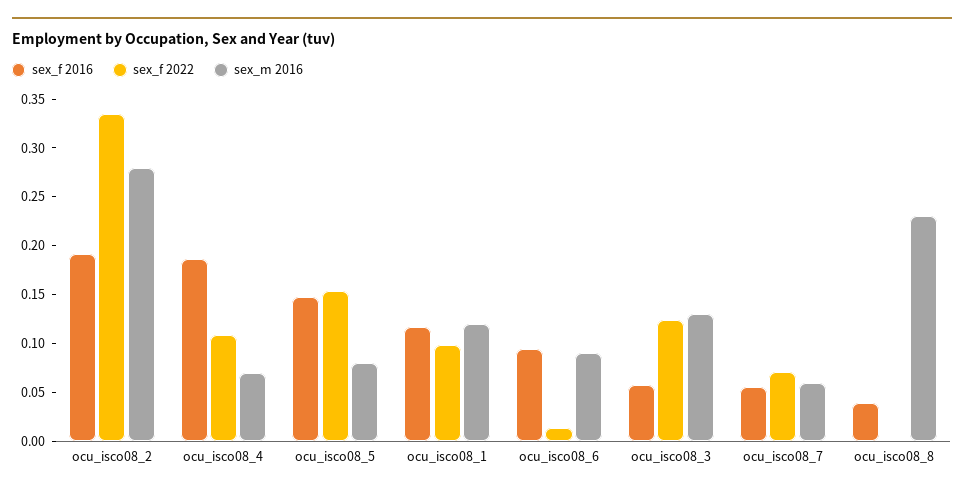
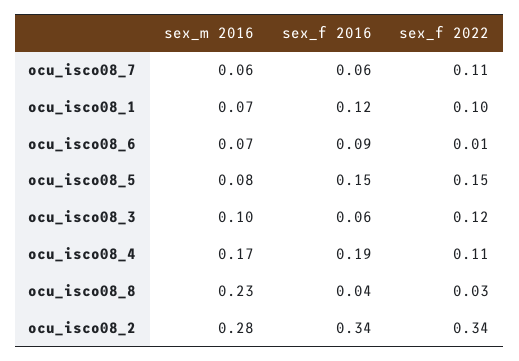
  {
    "sex_f 2016": {
-     "ocu_isco08_2": 0.19,
+     "ocu_isco08_2": 0.34,
      "ocu_isco08_4": 0.19,
      "ocu_isco08_5": 0.15,
      "ocu_isco08_1": 0.12,
      "ocu_isco08_6": 0.09,
      "ocu_isco08_3": 0.06,
      "ocu_isco08_7": 0.06,
      "ocu_isco08_8": 0.04
    },
    "sex_f 2022": {
      "ocu_isco08_2": 0.34,
      "ocu_isco08_4": 0.11,
      "ocu_isco08_5": 0.15,
      "ocu_isco08_1": 0.1,
      "ocu_isco08_6": 0.01,
      "ocu_isco08_3": 0.12,
-     "ocu_isco08_7": 0.07,
+     "ocu_isco08_7": 0.11,
-     "ocu_isco08_8": 0
+     "ocu_isco08_8": 0.03
    },
    "sex_m 2016": {
      "ocu_isco08_2": 0.28,
-     "ocu_isco08_4": 0.07,
+     "ocu_isco08_4": 0.17,
      "ocu_isco08_5": 0.08,
-     "ocu_isco08_1": 0.12,
+     "ocu_isco08_1": 0.07,
-     "ocu_isco08_6": 0.09,
+     "ocu_isco08_6": 0.07,
-     "ocu_isco08_3": 0.13,
+     "ocu_isco08_3": 0.1,
      "ocu_isco08_7": 0.06,
      "ocu_isco08_8": 0.23
    }
  }

